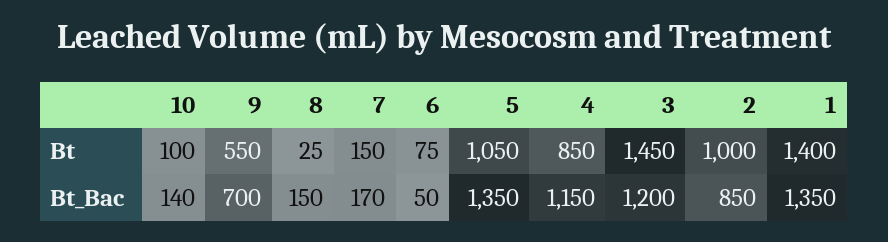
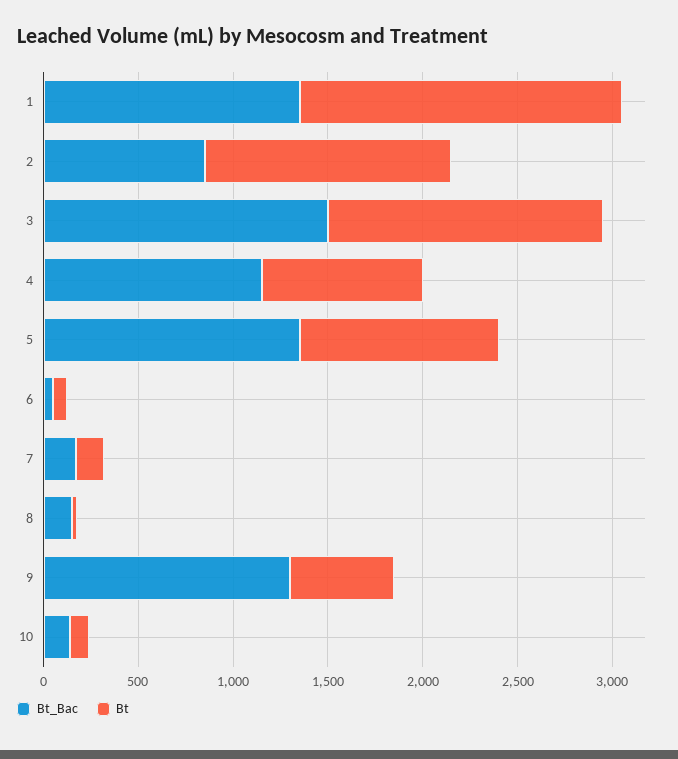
  {
    "Bt": {
      "10": 100,
      "9": 550,
      "8": 25,
      "7": 150,
      "6": 75,
      "5": 1050,
      "4": 850,
      "3": 1450,
-     "2": 1000,
+     "2": 1300,
-     "1": 1400
+     "1": 1700
    },
    "Bt_Bac": {
      "10": 140,
-     "9": 700,
+     "9": 1300,
      "8": 150,
      "7": 170,
      "6": 50,
      "5": 1350,
      "4": 1150,
-     "3": 1200,
+     "3": 1500,
      "2": 850,
      "1": 1350
    }
  }

